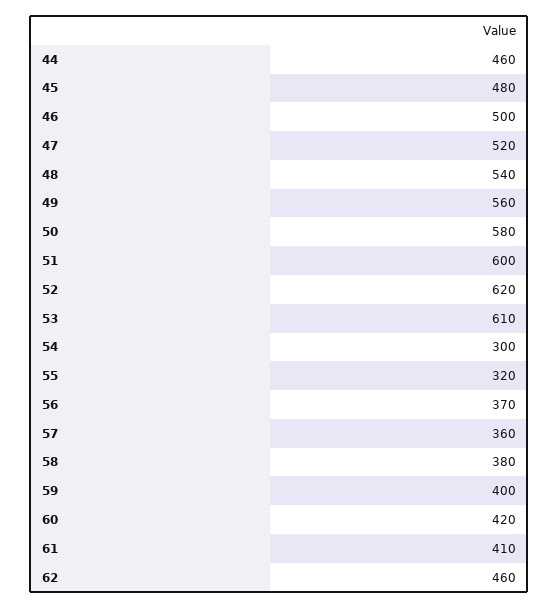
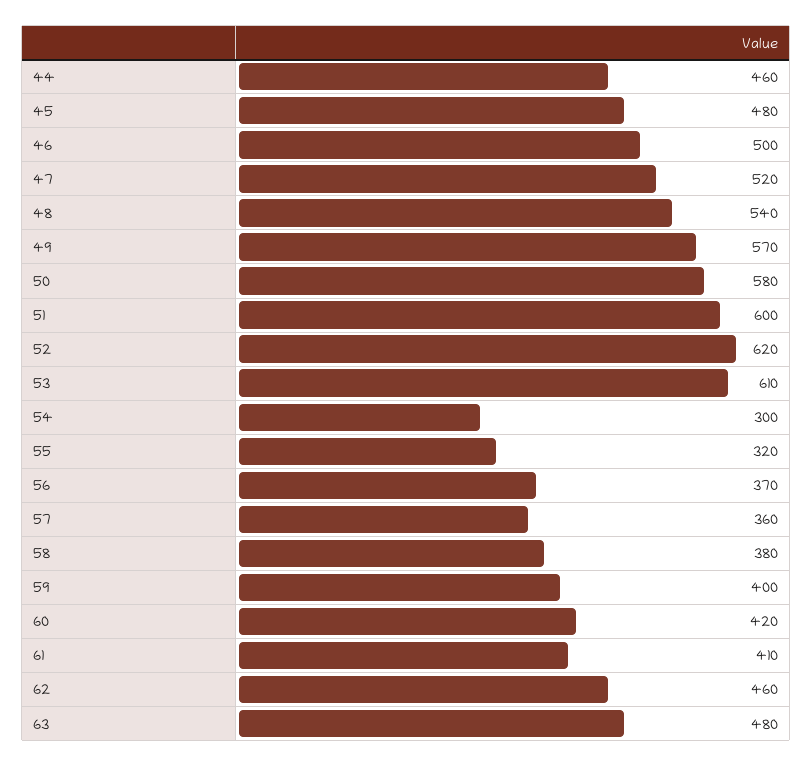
  {
    "44": 460,
    "45": 480,
    "46": 500,
    "47": 520,
    "48": 540,
-   "49": 560,
+   "49": 570,
    "50": 580,
    "51": 600,
    "52": 620,
    "53": 610,
    "54": 300,
    "55": 320,
    "56": 370,
    "57": 360,
    "58": 380,
    "59": 400,
    "60": 420,
    "61": 410,
-   "62": 460
+   "62": 460,
+   "63": 480
  }

